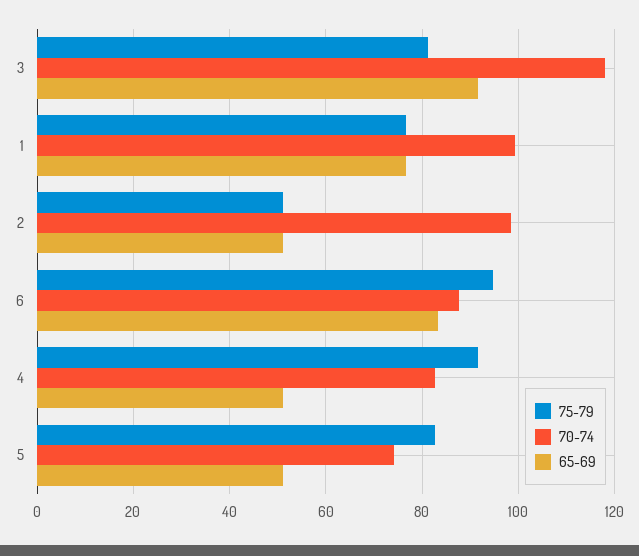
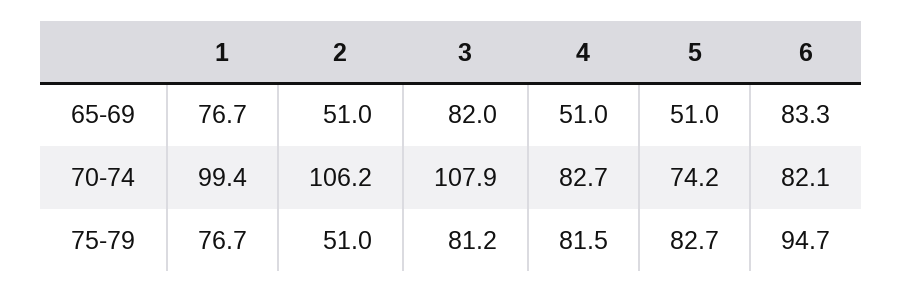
  {
    "75-79": {
      "3": 81.2,
      "1": 76.7,
      "2": 51,
      "6": 94.7,
-     "4": 92,
+     "4": 81.5,
      "5": 82.7
    },
    "70-74": {
-     "3": 118,
+     "3": 107.9,
      "1": 99.4,
-     "2": 98,
+     "2": 106.2,
-     "6": 88,
+     "6": 82.1,
      "4": 82.7,
      "5": 74.2
    },
    "65-69": {
-     "3": 92,
+     "3": 82,
      "1": 76.7,
      "2": 51,
      "6": 83.3,
      "4": 51,
      "5": 51
    }
  }

